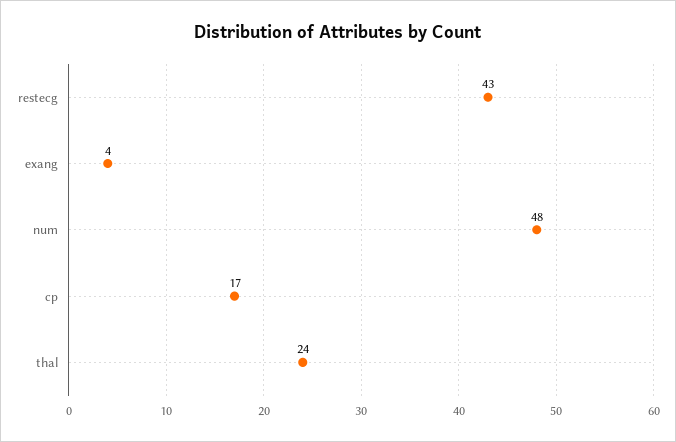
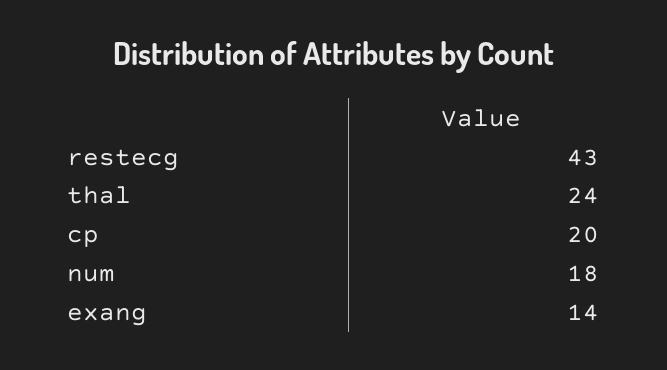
  {
    "restecg": 43,
-   "exang": 4,
+   "exang": 14,
-   "num": 48,
+   "num": 18,
-   "cp": 17,
+   "cp": 20,
    "thal": 24
  }

